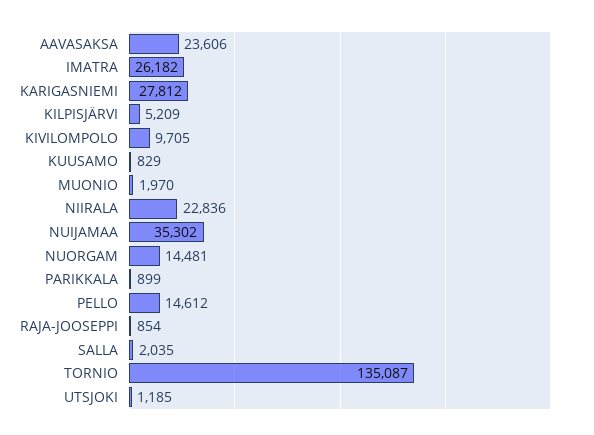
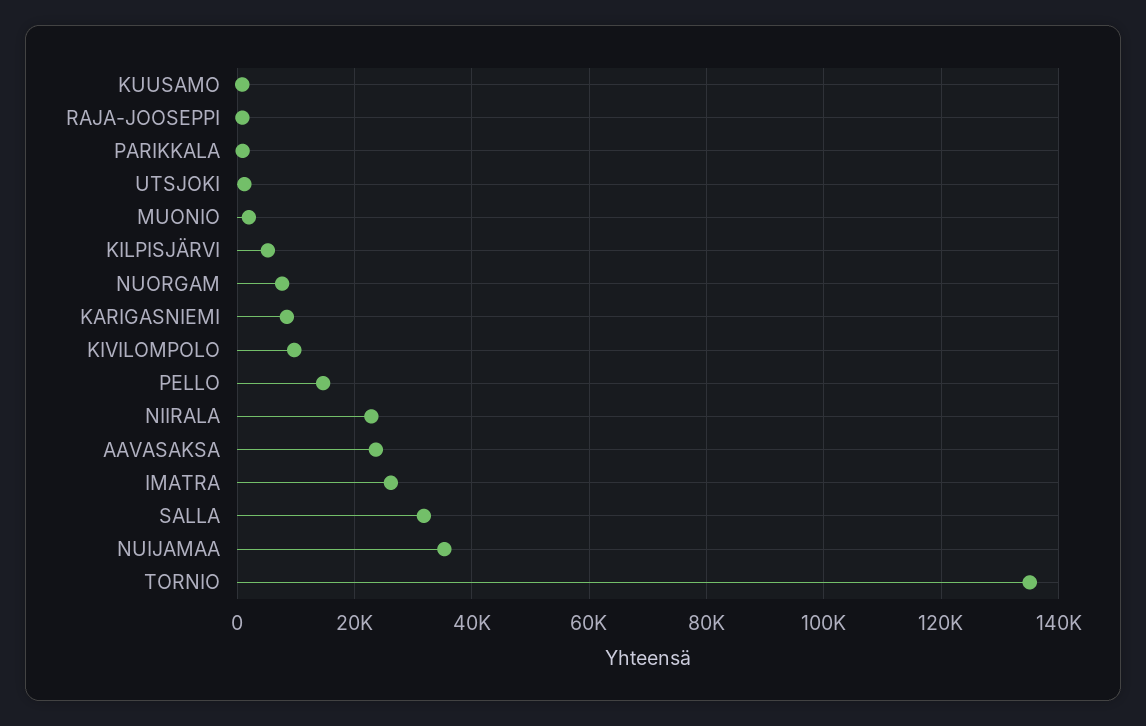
  {
    "AAVASAKSA": 23606,
    "IMATRA": 26182,
-   "KARIGASNIEMI": 27812,
+   "KARIGASNIEMI": 8000,
    "KILPISJÄRVI": 5209,
    "KIVILOMPOLO": 9705,
    "KUUSAMO": 829,
    "MUONIO": 1970,
    "NIIRALA": 22836,
    "NUIJAMAA": 35302,
-   "NUORGAM": 14481,
+   "NUORGAM": 8000,
    "PARIKKALA": 899,
    "PELLO": 14612,
    "RAJA-JOOSEPPI": 854,
-   "SALLA": 2035,
+   "SALLA": 32000,
    "TORNIO": 135087,
    "UTSJOKI": 1185
  }

